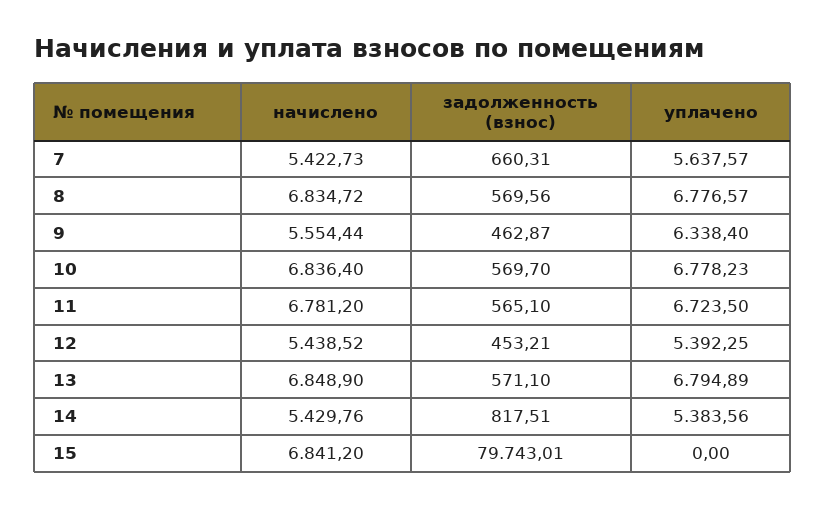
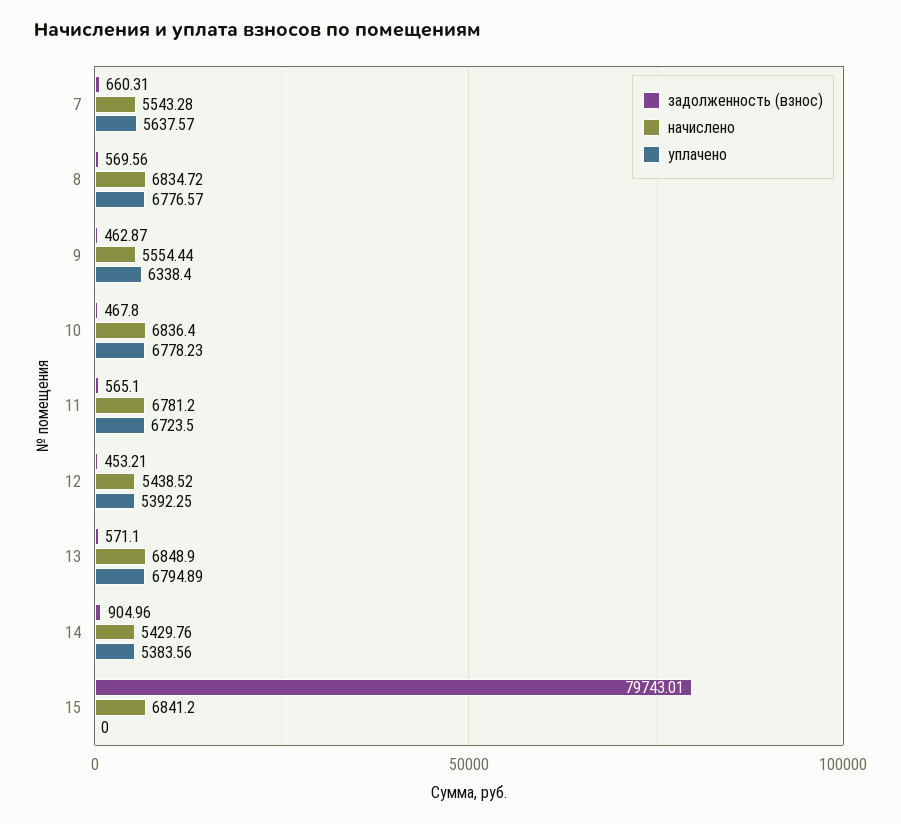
  {
    "начислено": {
-     "7": 5422.73,
+     "7": 5543.28,
      "8": 6834.72,
      "9": 5554.44,
      "10": 6836.4,
      "11": 6781.2,
      "12": 5438.52,
      "13": 6848.9,
      "14": 5429.76,
      "15": 6841.2
    },
    "задолженность (взнос)": {
      "7": 660.31,
      "8": 569.56,
      "9": 462.87,
-     "10": 569.7,
+     "10": 467.8,
      "11": 565.1,
      "12": 453.21,
      "13": 571.1,
-     "14": 817.51,
+     "14": 904.96,
      "15": 79743.01
    },
    "уплачено": {
      "7": 5637.57,
      "8": 6776.57,
      "9": 6338.4,
      "10": 6778.23,
      "11": 6723.5,
      "12": 5392.25,
      "13": 6794.89,
      "14": 5383.56,
      "15": 0
    }
  }

